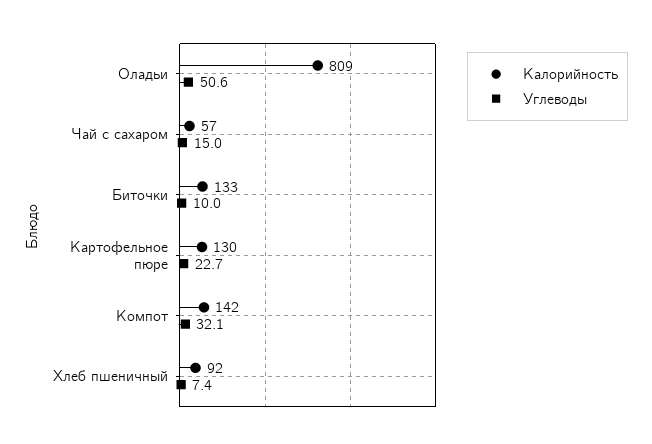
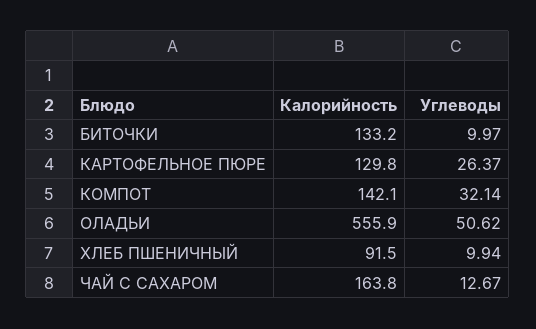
  {
    "Калорийность": {
-     "Оладьи": 809,
+     "Оладьи": 555.9,
-     "Чай с сахаром": 57,
+     "Чай с сахаром": 163.8,
      "Биточки": 133.2,
      "Картофельное пюре": 129.8,
      "Компот": 142.1,
      "Хлеб пшеничный": 91.5
    },
    "Углеводы": {
      "Оладьи": 50.62,
-     "Чай с сахаром": 15,
+     "Чай с сахаром": 12.67,
      "Биточки": 9.97,
-     "Картофельное пюре": 22.7,
+     "Картофельное пюре": 26.37,
      "Компот": 32.14,
-     "Хлеб пшеничный": 7.4
+     "Хлеб пшеничный": 9.94
    }
  }

